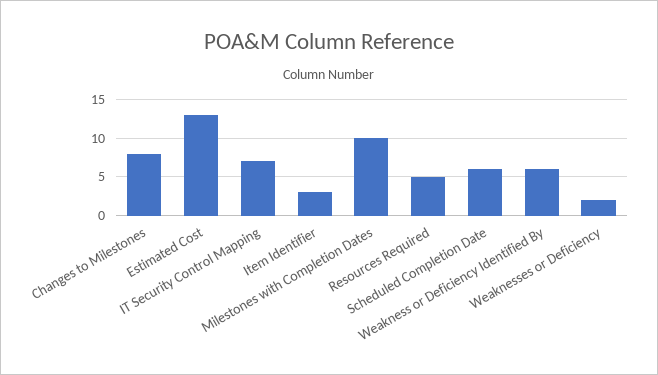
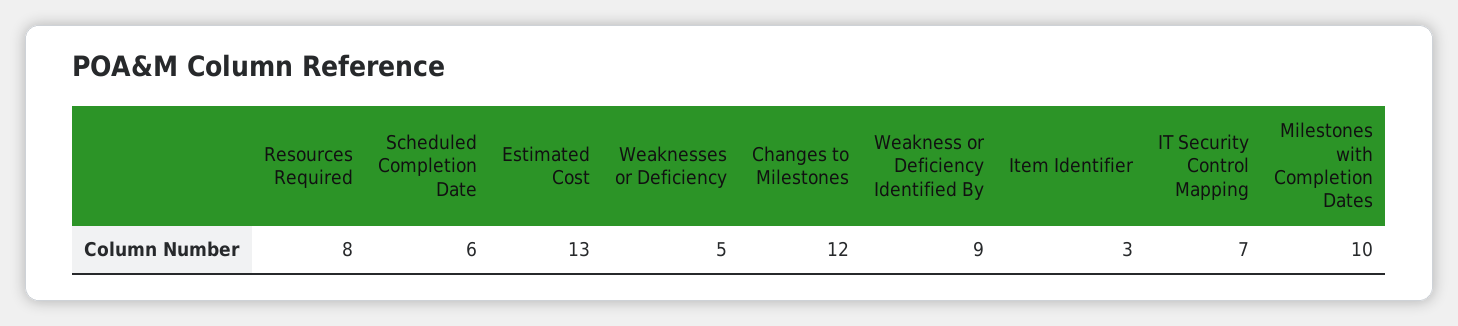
  {
-   "Changes to Milestones": 8,
+   "Changes to Milestones": 12,
    "Estimated Cost": 13,
    "IT Security Control Mapping": 7,
    "Item Identifier": 3,
    "Milestones with Completion Dates": 10,
-   "Resources Required": 5,
+   "Resources Required": 8,
    "Scheduled Completion Date": 6,
-   "Weakness or Deficiency Identified By": 6,
+   "Weakness or Deficiency Identified By": 9,
-   "Weaknesses or Deficiency": 2
+   "Weaknesses or Deficiency": 5
  }

